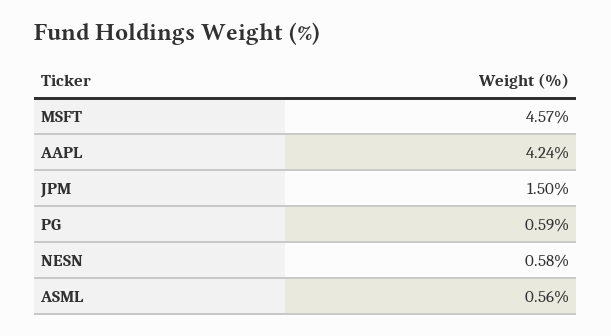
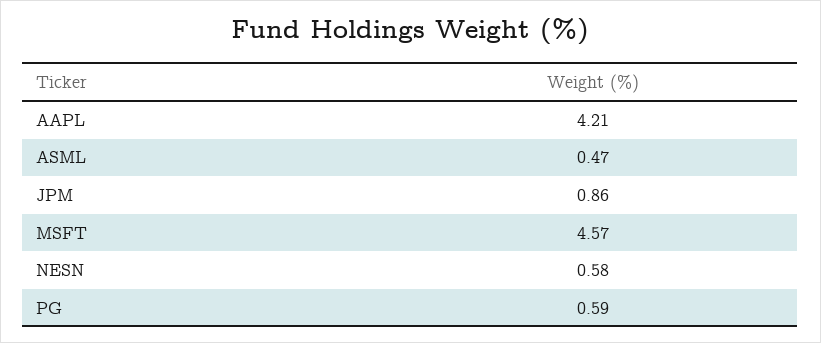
  {
    "MSFT": 4.57,
-   "AAPL": 4.24,
+   "AAPL": 4.21,
-   "JPM": 1.5,
+   "JPM": 0.86,
    "PG": 0.59,
    "NESN": 0.58,
-   "ASML": 0.56
+   "ASML": 0.47
  }

